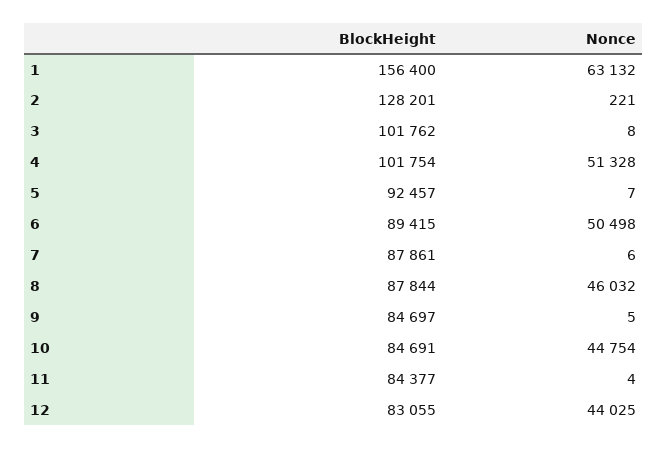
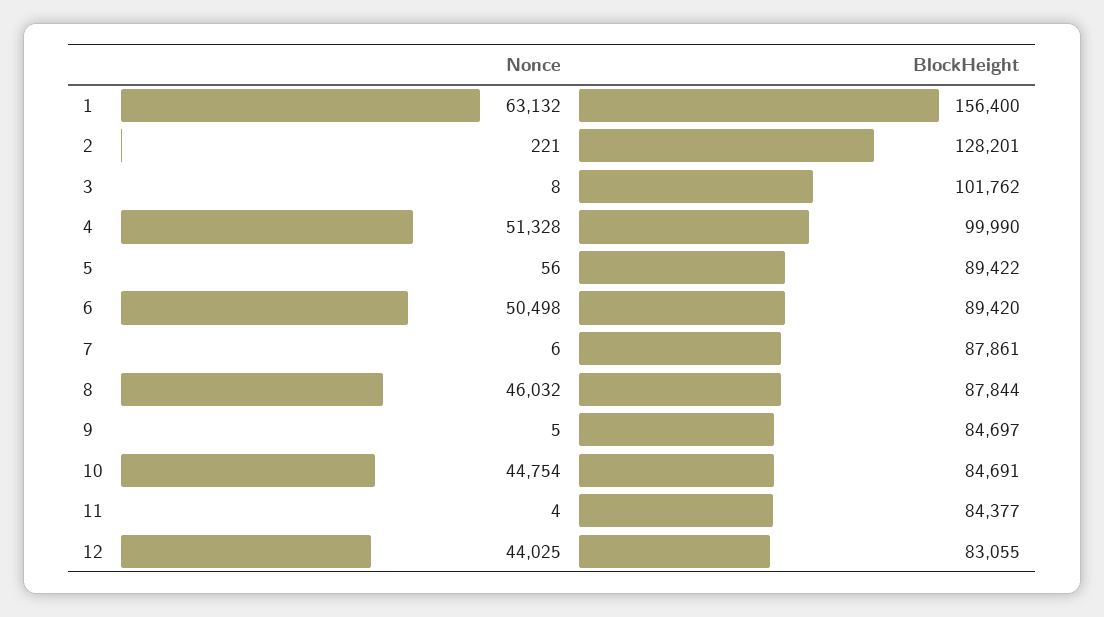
  {
    "BlockHeight": {
      "1": 156400,
      "2": 128201,
      "3": 101762,
-     "4": 101754,
+     "4": 99990,
-     "5": 92457,
+     "5": 89422,
-     "6": 89415,
+     "6": 89420,
      "7": 87861,
      "8": 87844,
      "9": 84697,
      "10": 84691,
      "11": 84377,
      "12": 83055
    },
    "Nonce": {
      "1": 63132,
      "2": 221,
      "3": 8,
      "4": 51328,
-     "5": 7,
+     "5": 56,
      "6": 50498,
      "7": 6,
      "8": 46032,
      "9": 5,
      "10": 44754,
      "11": 4,
      "12": 44025
    }
  }

